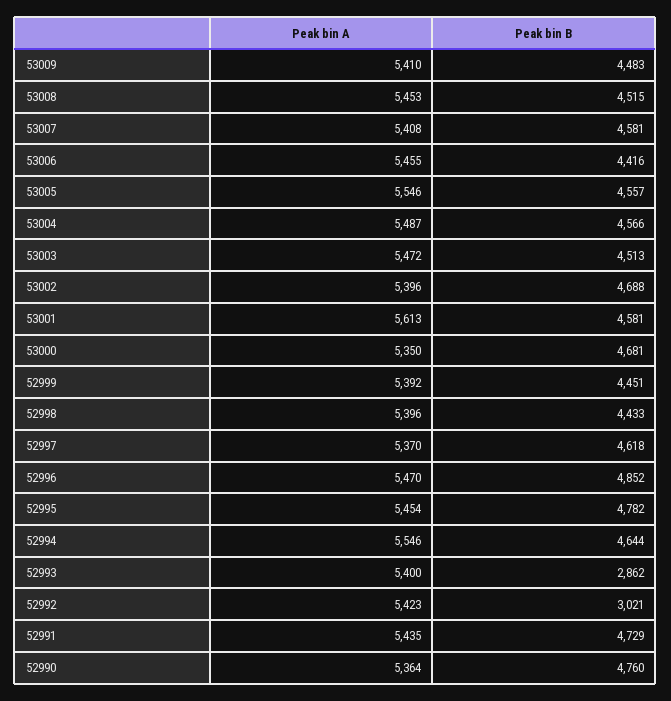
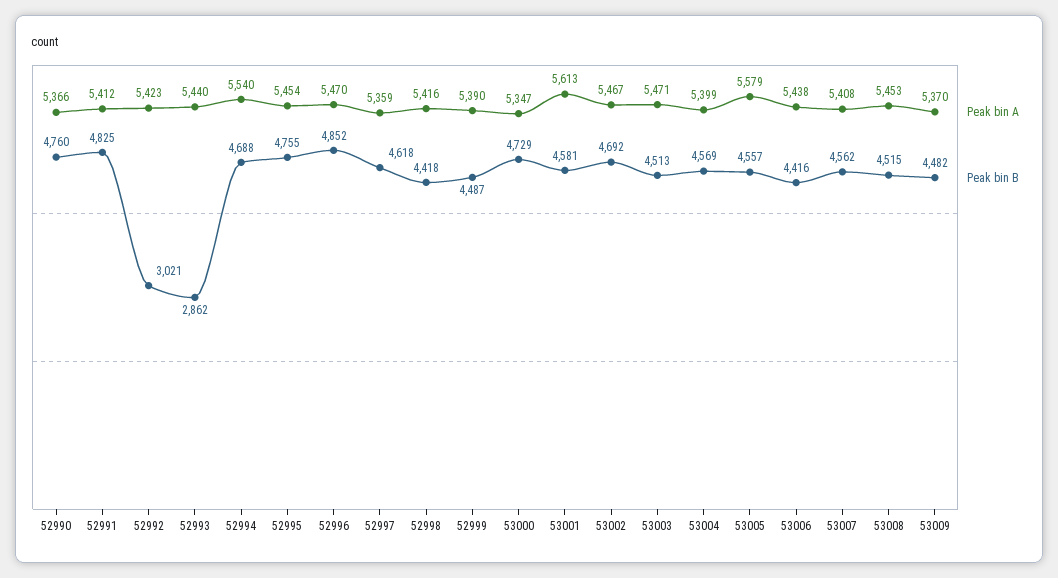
  {
    "Peak bin A": {
-     "53009": 5410,
+     "53009": 5370,
      "53008": 5453,
      "53007": 5408,
-     "53006": 5455,
+     "53006": 5438,
-     "53005": 5546,
+     "53005": 5579,
-     "53004": 5487,
+     "53004": 5399,
-     "53003": 5472,
+     "53003": 5471,
-     "53002": 5396,
+     "53002": 5467,
      "53001": 5613,
-     "53000": 5350,
+     "53000": 5347,
-     "52999": 5392,
+     "52999": 5390,
-     "52998": 5396,
+     "52998": 5416,
-     "52997": 5370,
+     "52997": 5359,
      "52996": 5470,
      "52995": 5454,
-     "52994": 5546,
+     "52994": 5540,
-     "52993": 5400,
+     "52993": 5440,
      "52992": 5423,
-     "52991": 5435,
+     "52991": 5412,
-     "52990": 5364
+     "52990": 5366
    },
    "Peak bin B": {
-     "53009": 4483,
+     "53009": 4482,
      "53008": 4515,
-     "53007": 4581,
+     "53007": 4562,
      "53006": 4416,
      "53005": 4557,
-     "53004": 4566,
+     "53004": 4569,
      "53003": 4513,
-     "53002": 4688,
+     "53002": 4692,
      "53001": 4581,
-     "53000": 4681,
+     "53000": 4729,
-     "52999": 4451,
+     "52999": 4487,
-     "52998": 4433,
+     "52998": 4418,
      "52997": 4618,
      "52996": 4852,
-     "52995": 4782,
+     "52995": 4755,
-     "52994": 4644,
+     "52994": 4688,
      "52993": 2862,
      "52992": 3021,
-     "52991": 4729,
+     "52991": 4825,
      "52990": 4760
    }
  }

